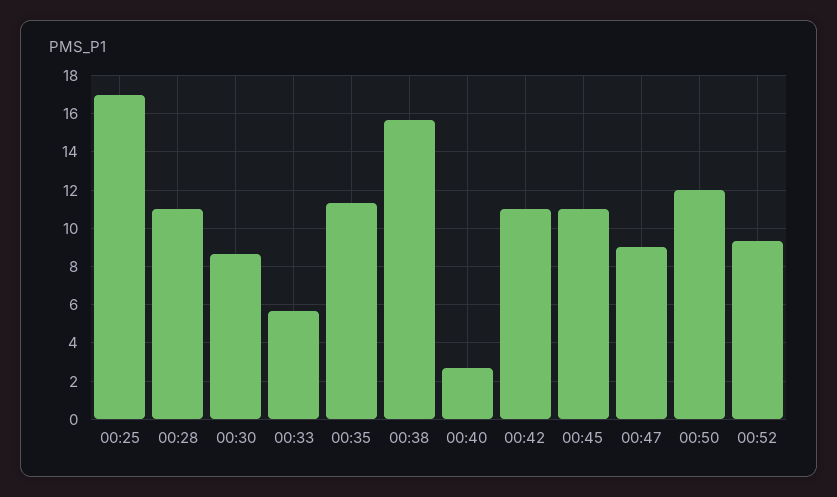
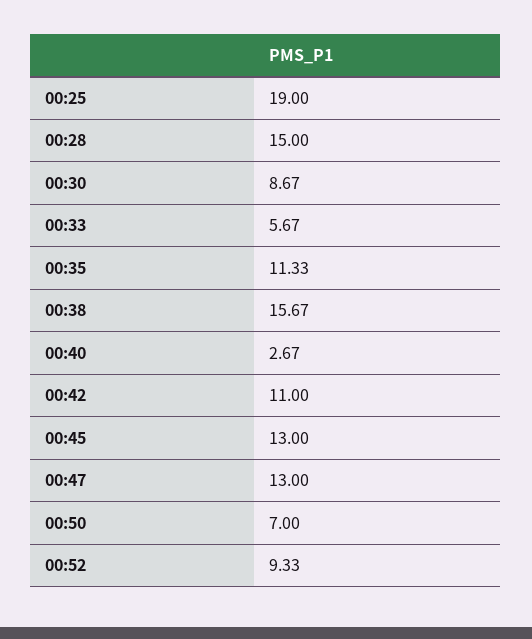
  {
-   "00:25": 17,
+   "00:25": 19,
-   "00:28": 11,
+   "00:28": 15,
    "00:30": 8.67,
    "00:33": 5.67,
    "00:35": 11.33,
    "00:38": 15.67,
    "00:40": 2.67,
    "00:42": 11,
-   "00:45": 11,
+   "00:45": 13,
-   "00:47": 9,
+   "00:47": 13,
-   "00:50": 12,
+   "00:50": 7,
    "00:52": 9.33
  }

